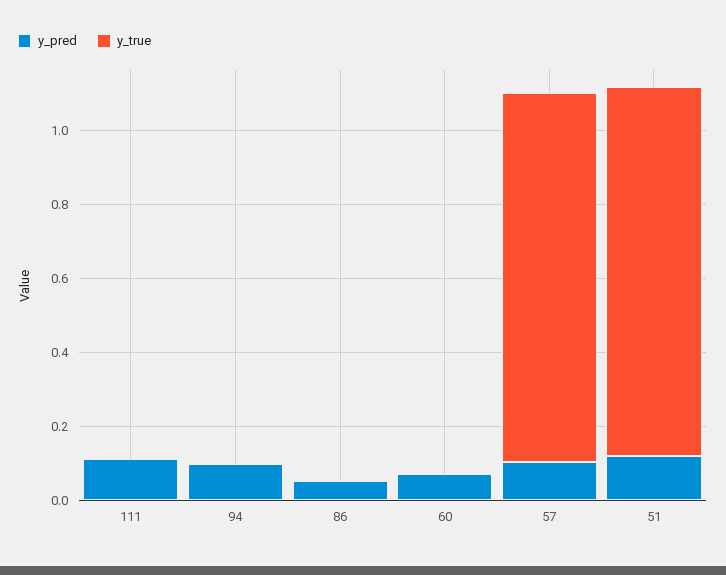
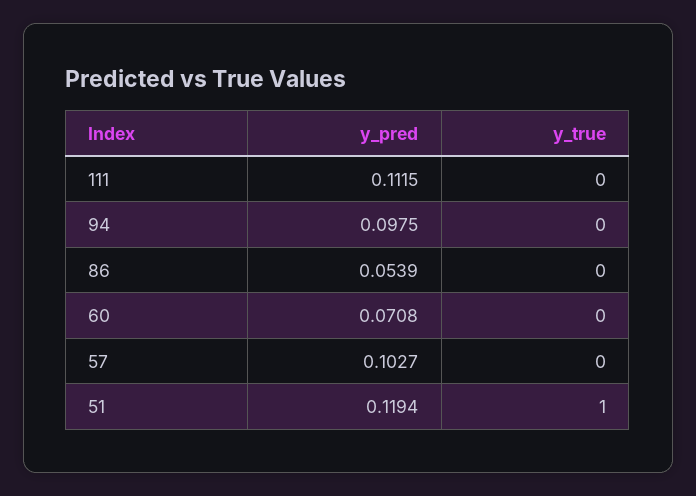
  {
    "y_pred": {
      "111": 0.1115,
      "94": 0.0975,
      "86": 0.0539,
      "60": 0.0708,
      "57": 0.1027,
      "51": 0.1194
    },
    "y_true": {
      "111": 0,
      "94": 0,
      "86": 0,
      "60": 0,
-     "57": 1,
+     "57": 0,
      "51": 1
    }
  }

